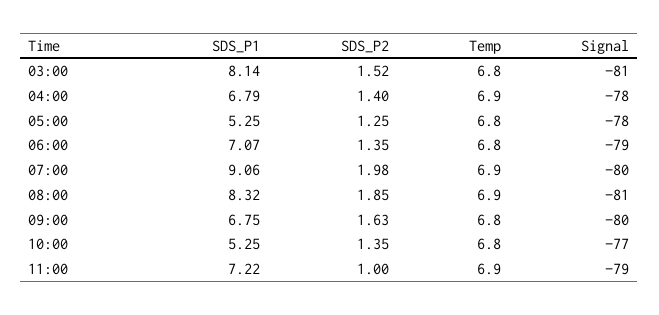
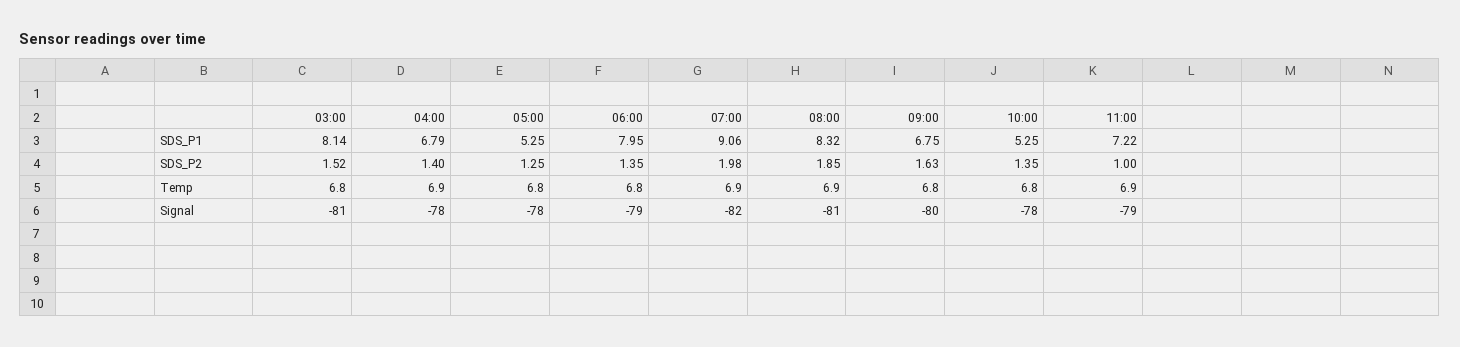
  {
    "SDS_P1": {
      "03:00": 8.14,
      "04:00": 6.79,
      "05:00": 5.25,
-     "06:00": 7.07,
+     "06:00": 7.95,
      "07:00": 9.06,
      "08:00": 8.32,
      "09:00": 6.75,
      "10:00": 5.25,
      "11:00": 7.22
    },
    "SDS_P2": {
      "03:00": 1.52,
      "04:00": 1.4,
      "05:00": 1.25,
      "06:00": 1.35,
      "07:00": 1.98,
      "08:00": 1.85,
      "09:00": 1.63,
      "10:00": 1.35,
      "11:00": 1
    },
    "Temp": {
      "03:00": 6.8,
      "04:00": 6.9,
      "05:00": 6.8,
      "06:00": 6.8,
      "07:00": 6.9,
      "08:00": 6.9,
      "09:00": 6.8,
      "10:00": 6.8,
      "11:00": 6.9
    },
    "Signal": {
      "03:00": -81,
      "04:00": -78,
      "05:00": -78,
      "06:00": -79,
-     "07:00": -80,
+     "07:00": -82,
      "08:00": -81,
      "09:00": -80,
-     "10:00": -77,
+     "10:00": -78,
      "11:00": -79
    }
  }

